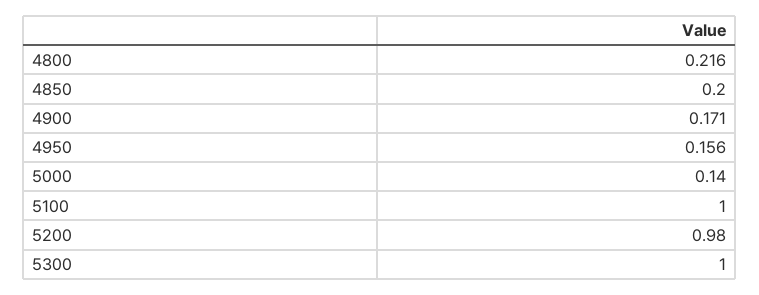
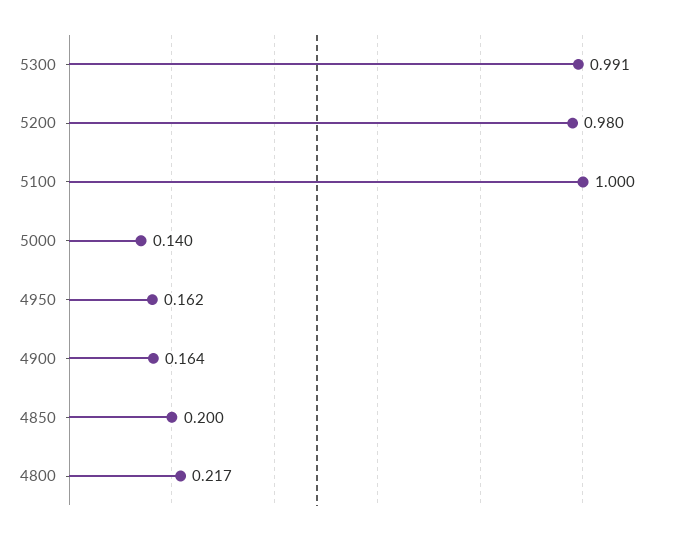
  {
-   "4800": 0.216,
+   "4800": 0.217,
    "4850": 0.2,
-   "4900": 0.171,
+   "4900": 0.164,
-   "4950": 0.156,
+   "4950": 0.162,
    "5000": 0.14,
    "5100": 1,
    "5200": 0.98,
-   "5300": 1
+   "5300": 0.991
  }

